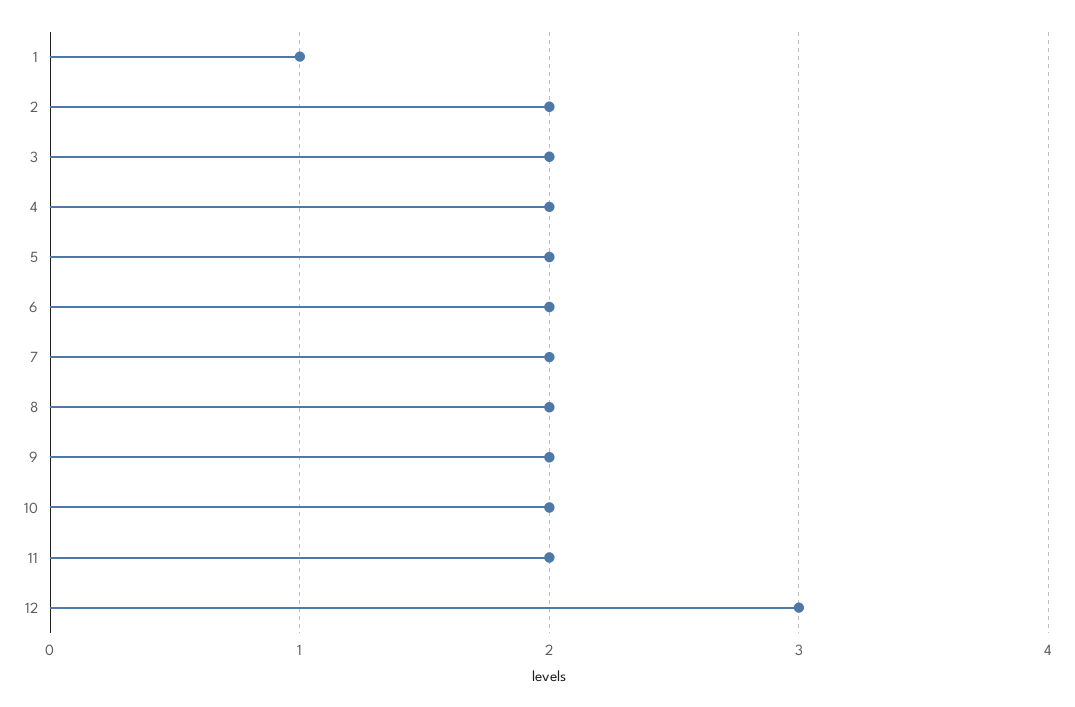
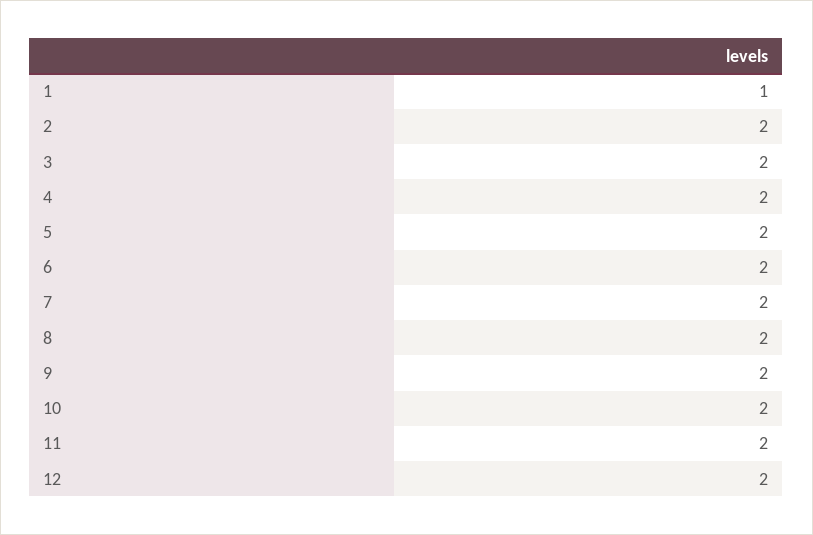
  {
    "1": 1,
    "2": 2,
    "3": 2,
    "4": 2,
    "5": 2,
    "6": 2,
    "7": 2,
    "8": 2,
    "9": 2,
    "10": 2,
    "11": 2,
-   "12": 3
+   "12": 2
  }

